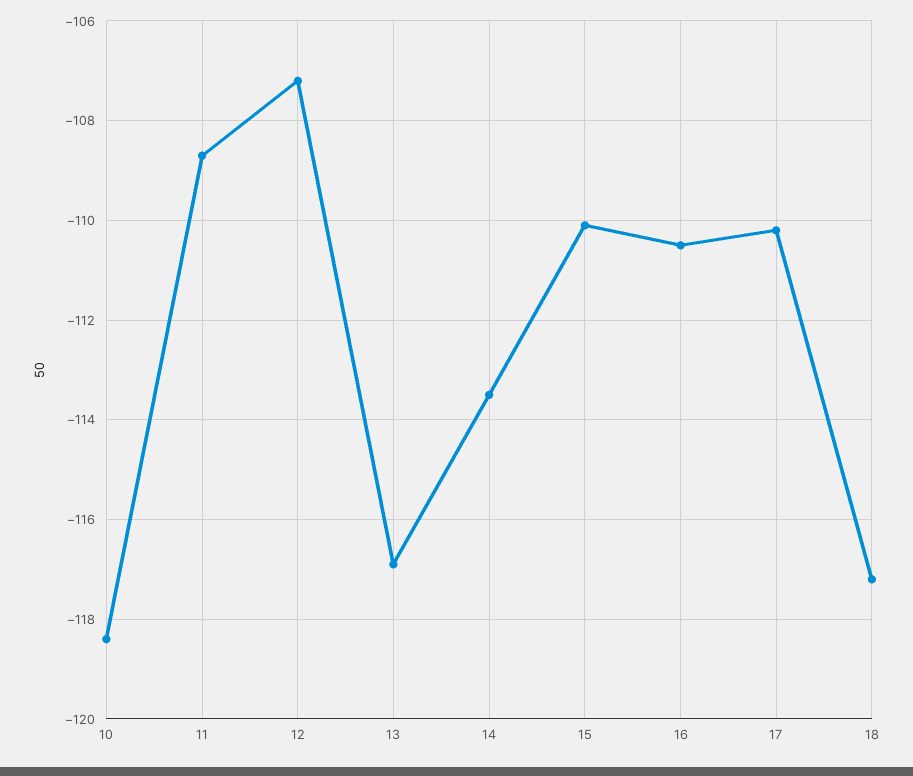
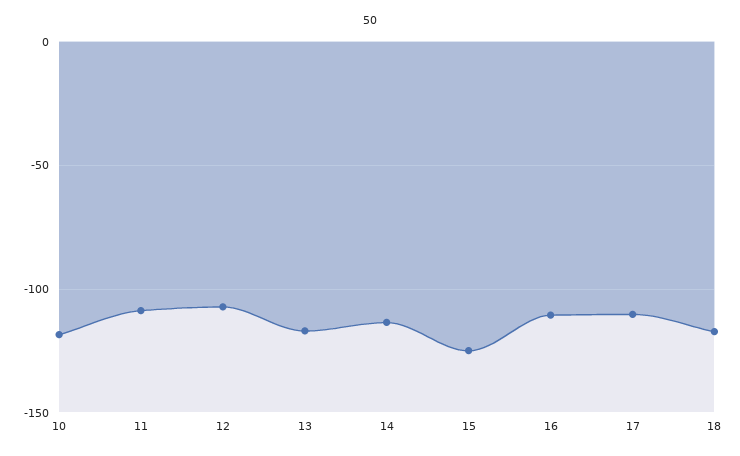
  {
    "10": -118.5,
    "11": -108.5,
    "12": -107,
    "13": -117,
    "14": -113.5,
-   "15": -110,
+   "15": -125,
    "16": -110.5,
    "17": -110,
    "18": -117
  }

